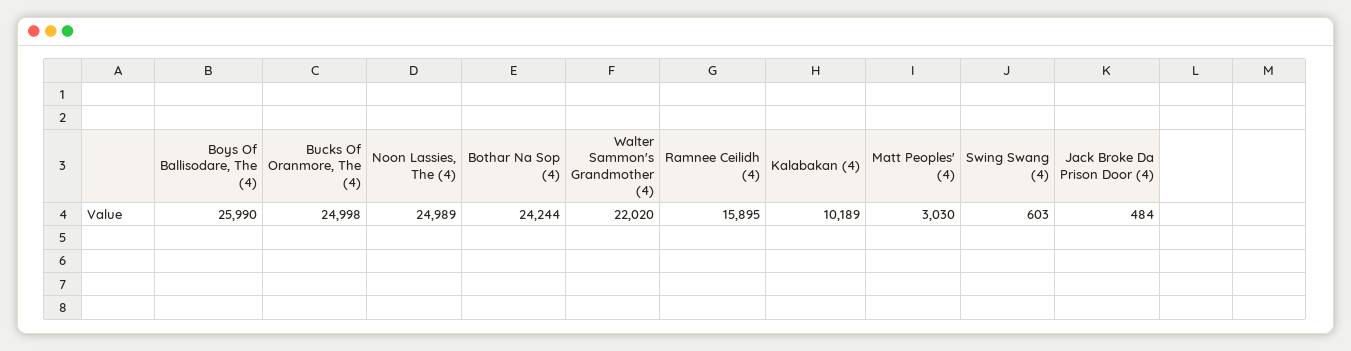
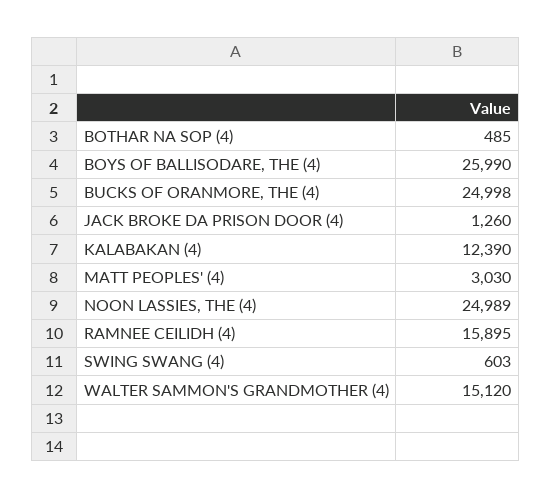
  {
    "Boys Of Ballisodare, The (4)": 25990,
    "Bucks Of Oranmore, The (4)": 24998,
    "Noon Lassies, The (4)": 24989,
-   "Bothar Na Sop (4)": 24244,
+   "Bothar Na Sop (4)": 485,
-   "Walter Sammon's Grandmother (4)": 22020,
+   "Walter Sammon's Grandmother (4)": 15120,
    "Ramnee Ceilidh (4)": 15895,
-   "Kalabakan (4)": 10189,
+   "Kalabakan (4)": 12390,
    "Matt Peoples' (4)": 3030,
    "Swing Swang (4)": 603,
-   "Jack Broke Da Prison Door (4)": 484
+   "Jack Broke Da Prison Door (4)": 1260
  }

